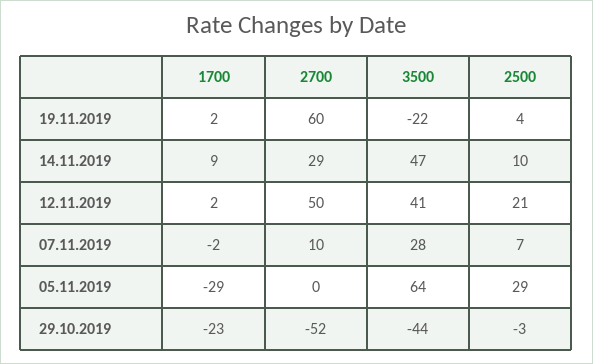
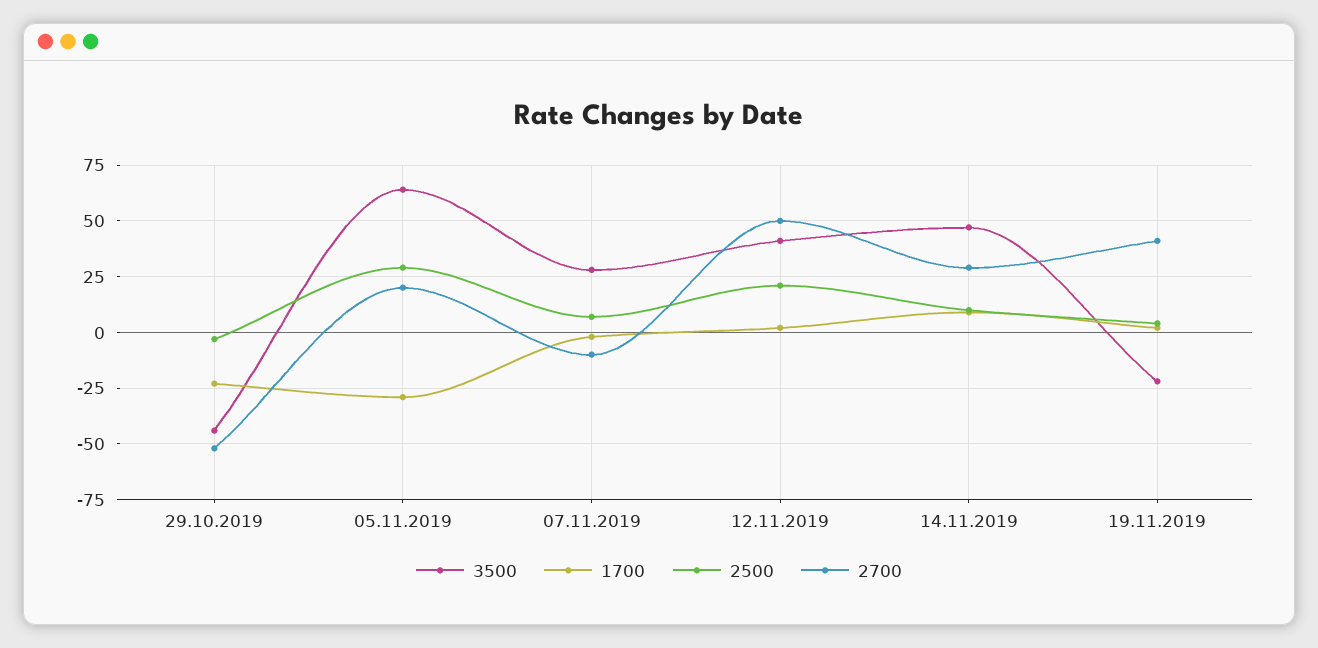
  {
    "1700": {
      "19.11.2019": 2,
      "14.11.2019": 9,
      "12.11.2019": 2,
      "07.11.2019": -2,
      "05.11.2019": -29,
      "29.10.2019": -23
    },
    "2700": {
-     "19.11.2019": 60,
+     "19.11.2019": 40,
      "14.11.2019": 29,
      "12.11.2019": 50,
-     "07.11.2019": 10,
+     "07.11.2019": -10,
-     "05.11.2019": 0,
+     "05.11.2019": 20,
      "29.10.2019": -52
    },
    "3500": {
      "19.11.2019": -22,
      "14.11.2019": 47,
      "12.11.2019": 41,
      "07.11.2019": 28,
      "05.11.2019": 64,
      "29.10.2019": -44
    },
    "2500": {
      "19.11.2019": 4,
      "14.11.2019": 10,
      "12.11.2019": 21,
      "07.11.2019": 7,
      "05.11.2019": 29,
      "29.10.2019": -3
    }
  }

